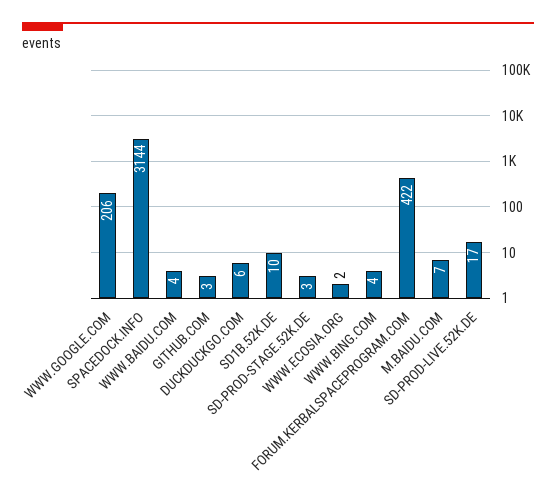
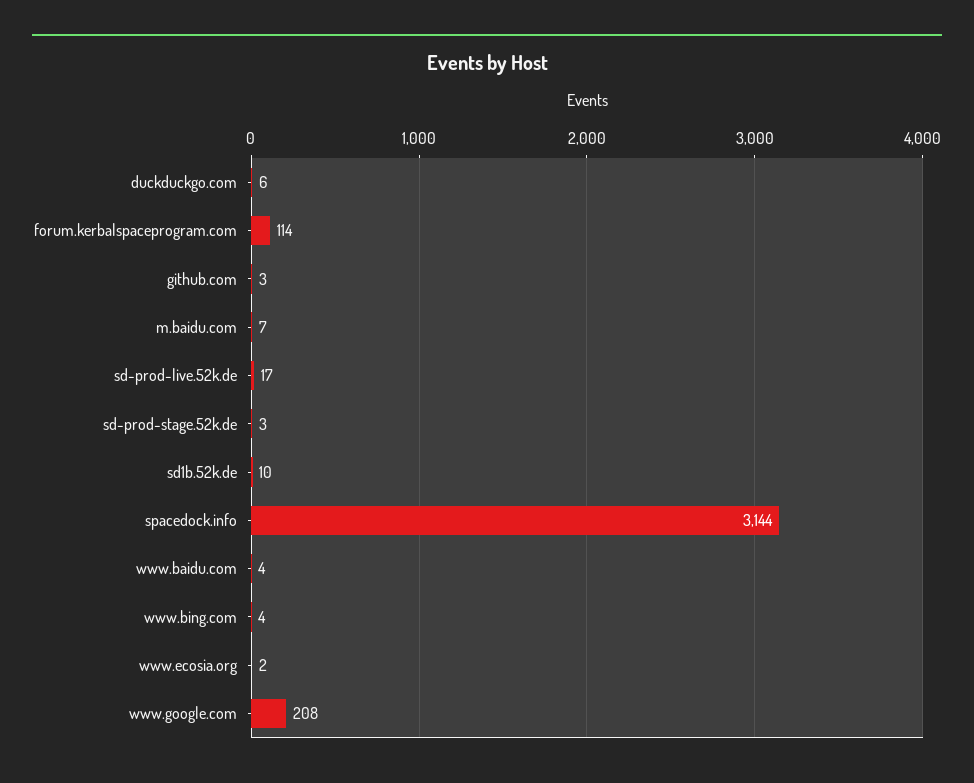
  {
-   "WWW.GOOGLE.COM": 206,
+   "WWW.GOOGLE.COM": 208,
    "SPACEDOCK.INFO": 3144,
    "WWW.BAIDU.COM": 4,
    "GITHUB.COM": 3,
    "DUCKDUCKGO.COM": 6,
    "SD1B.52K.DE": 10,
    "SD-PROD-STAGE.52K.DE": 3,
    "WWW.ECOSIA.ORG": 2,
    "WWW.BING.COM": 4,
-   "FORUM.KERBALSPACEPROGRAM.COM": 422,
+   "FORUM.KERBALSPACEPROGRAM.COM": 114,
    "M.BAIDU.COM": 7,
    "SD-PROD-LIVE.52K.DE": 17
  }

